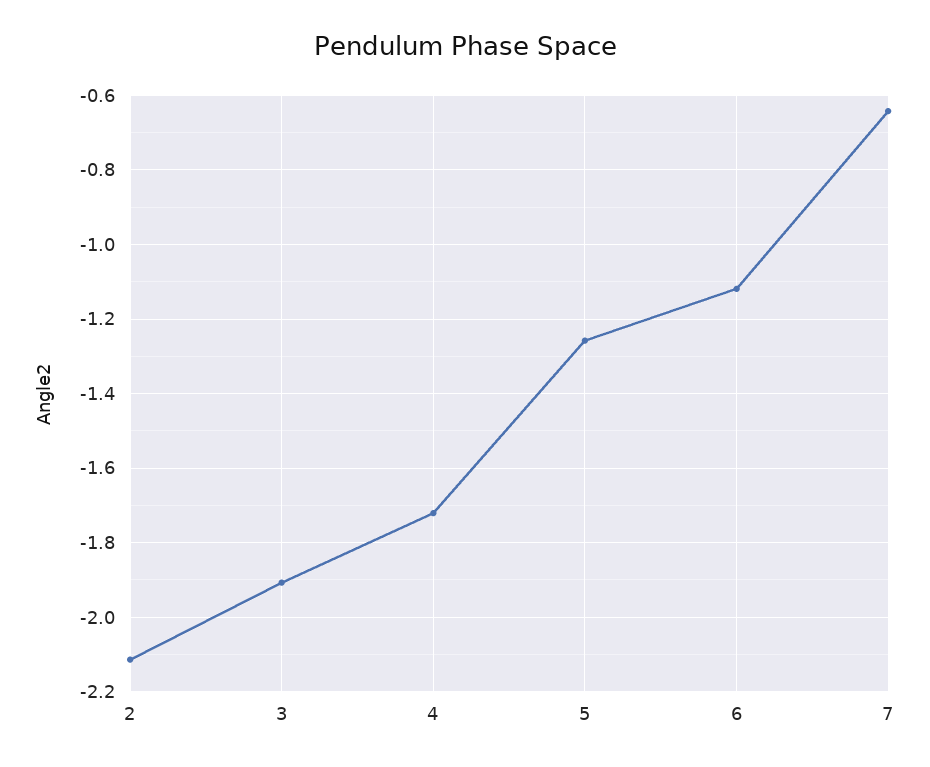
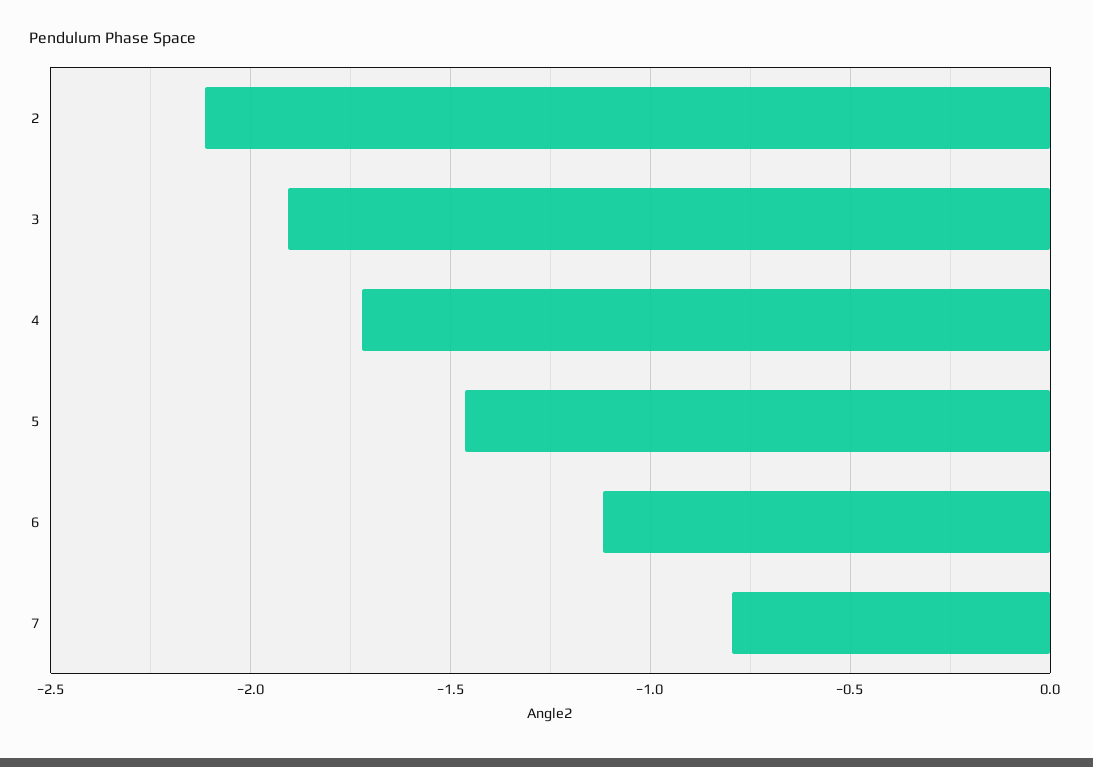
  {
    "2": -2.12,
    "3": -1.9,
    "4": -1.72,
-   "5": -1.26,
+   "5": -1.45,
    "6": -1.12,
-   "7": -0.64
+   "7": -0.8
  }

